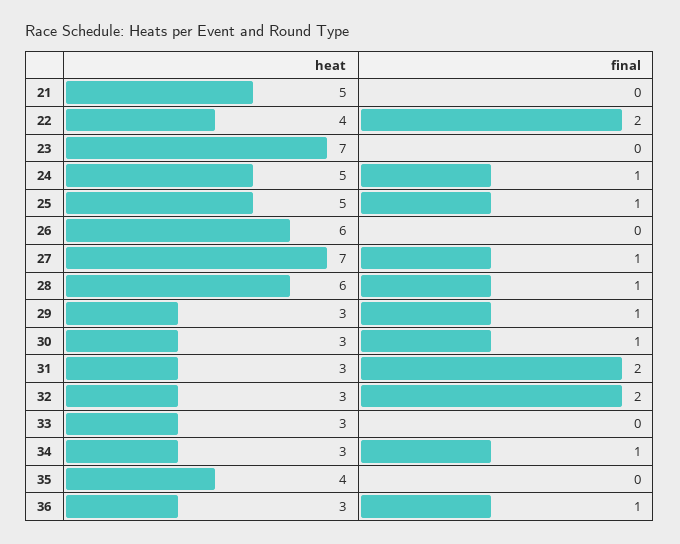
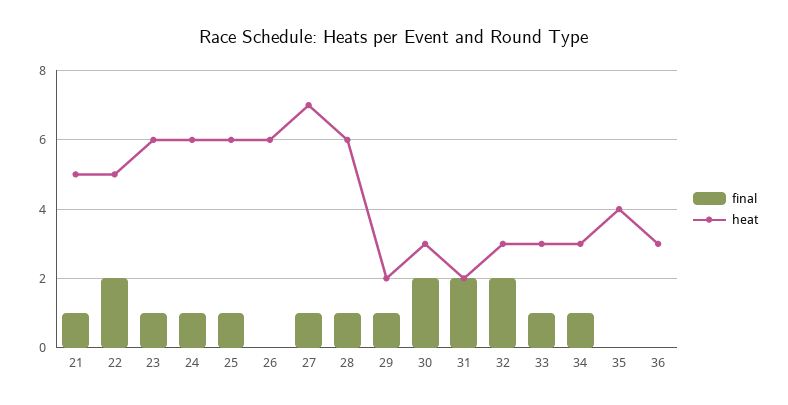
  {
    "heat": {
      "21": 5,
-     "22": 4,
+     "22": 5,
-     "23": 7,
+     "23": 6,
-     "24": 5,
+     "24": 6,
-     "25": 5,
+     "25": 6,
      "26": 6,
      "27": 7,
      "28": 6,
-     "29": 3,
+     "29": 2,
      "30": 3,
-     "31": 3,
+     "31": 2,
      "32": 3,
      "33": 3,
      "34": 3,
      "35": 4,
      "36": 3
    },
    "final": {
-     "21": 0,
+     "21": 1,
      "22": 2,
-     "23": 0,
+     "23": 1,
      "24": 1,
      "25": 1,
      "26": 0,
      "27": 1,
      "28": 1,
      "29": 1,
-     "30": 1,
+     "30": 2,
      "31": 2,
      "32": 2,
-     "33": 0,
+     "33": 1,
      "34": 1,
      "35": 0,
-     "36": 1
+     "36": 0
    }
  }

